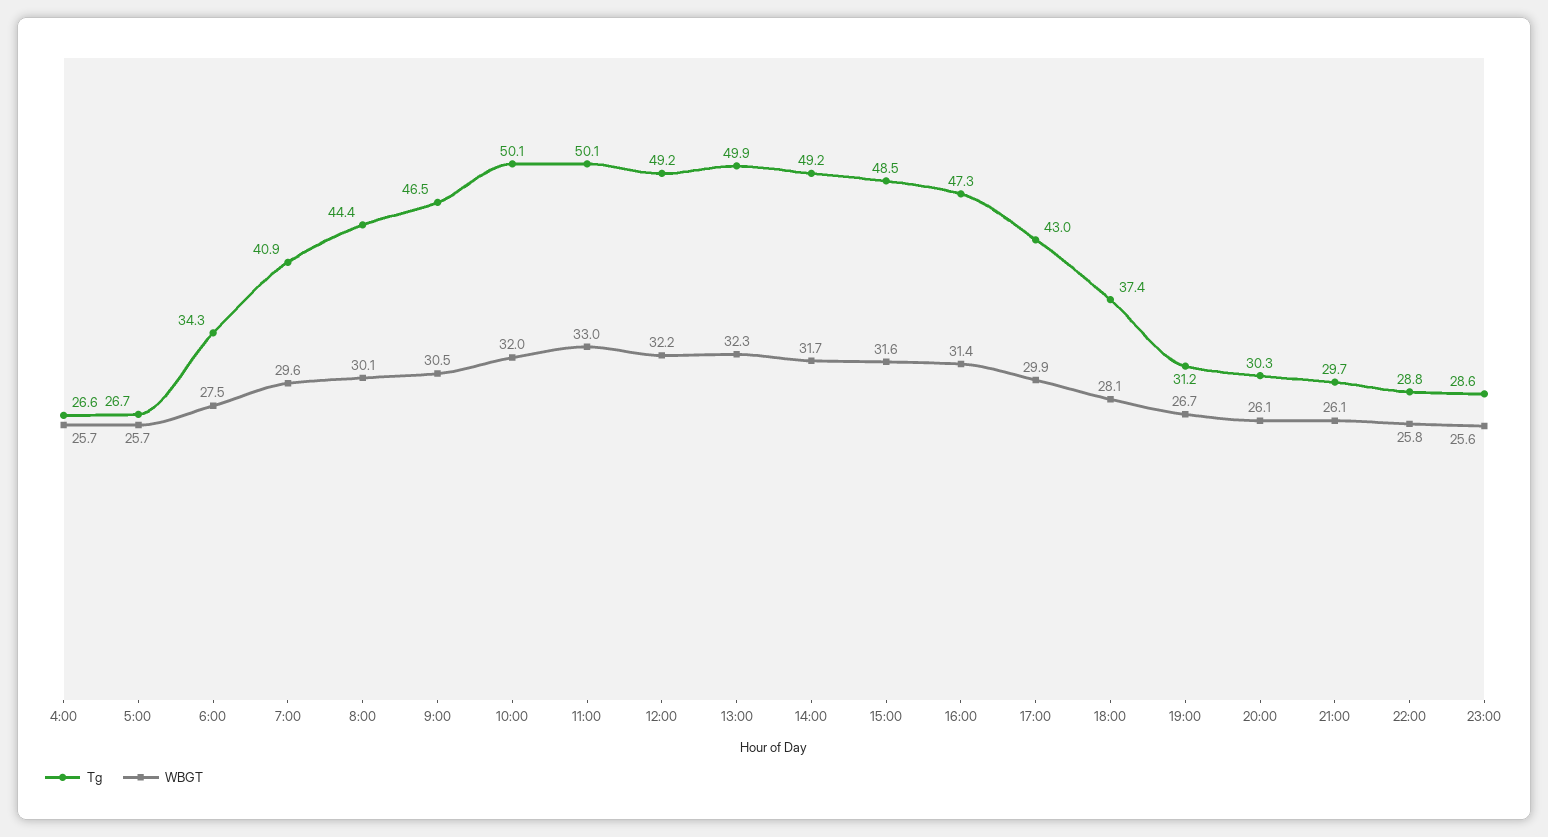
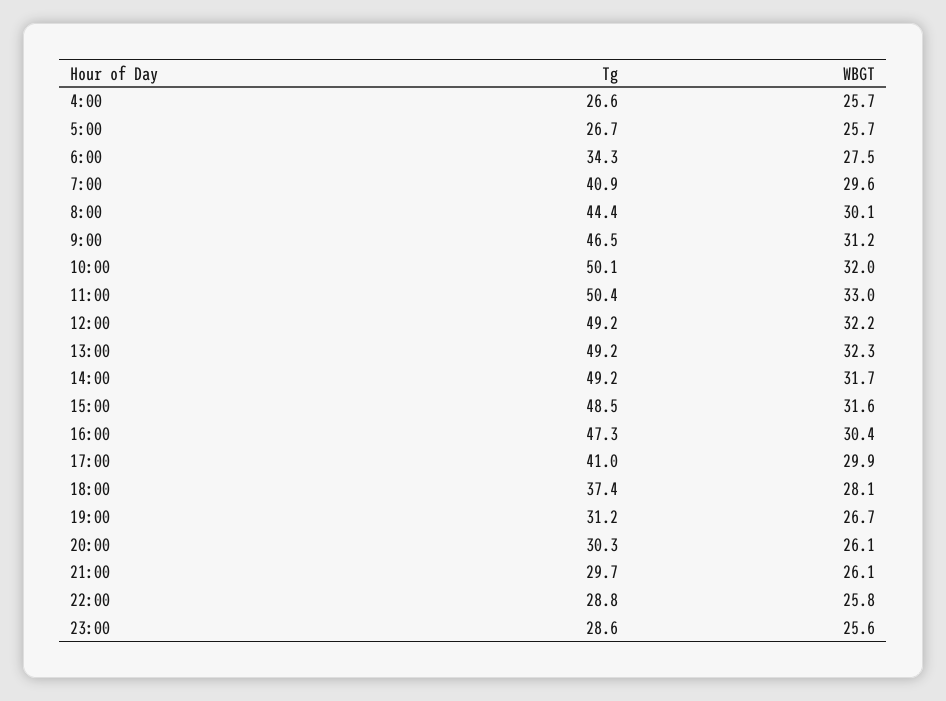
  {
    "Tg": {
      "4:00": 26.6,
      "5:00": 26.7,
      "6:00": 34.3,
      "7:00": 40.9,
      "8:00": 44.4,
      "9:00": 46.5,
      "10:00": 50.1,
-     "11:00": 50.1,
+     "11:00": 50.4,
      "12:00": 49.2,
-     "13:00": 49.9,
+     "13:00": 49.2,
      "14:00": 49.2,
      "15:00": 48.5,
      "16:00": 47.3,
-     "17:00": 43,
+     "17:00": 41,
      "18:00": 37.4,
      "19:00": 31.2,
      "20:00": 30.3,
      "21:00": 29.7,
      "22:00": 28.8,
      "23:00": 28.6
    },
    "WBGT": {
      "4:00": 25.7,
      "5:00": 25.7,
      "6:00": 27.5,
      "7:00": 29.6,
      "8:00": 30.1,
-     "9:00": 30.5,
+     "9:00": 31.2,
      "10:00": 32,
      "11:00": 33,
      "12:00": 32.2,
      "13:00": 32.3,
      "14:00": 31.7,
      "15:00": 31.6,
-     "16:00": 31.4,
+     "16:00": 30.4,
      "17:00": 29.9,
      "18:00": 28.1,
      "19:00": 26.7,
      "20:00": 26.1,
      "21:00": 26.1,
      "22:00": 25.8,
      "23:00": 25.6
    }
  }

